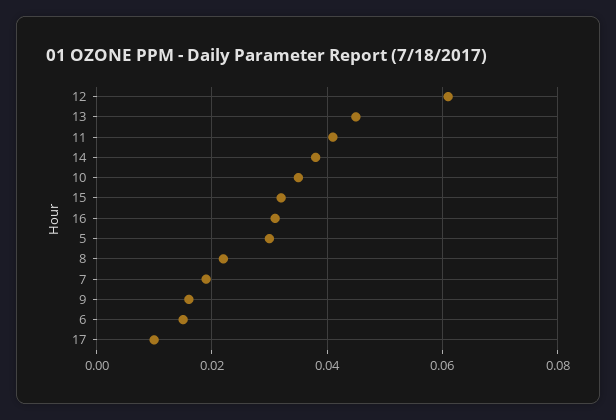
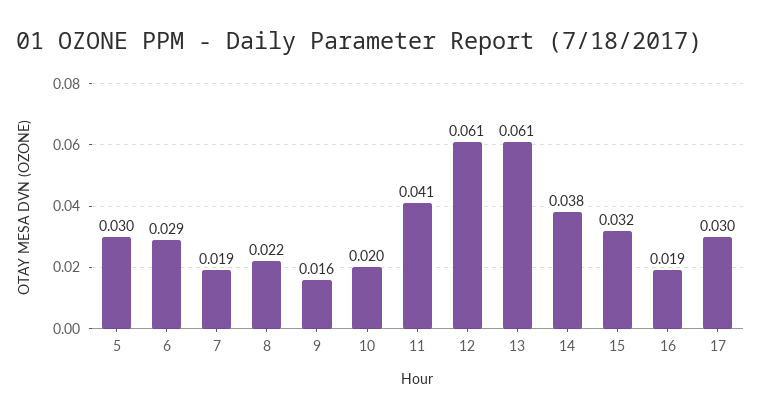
  {
    "12": 0.061,
-   "13": 0.045,
+   "13": 0.061,
    "11": 0.041,
    "14": 0.038,
-   "10": 0.035,
+   "10": 0.02,
    "15": 0.032,
-   "16": 0.03,
+   "16": 0.019,
    "5": 0.03,
    "8": 0.022,
    "7": 0.019,
    "9": 0.016,
-   "6": 0.015,
+   "6": 0.029,
-   "17": 0.01
+   "17": 0.03
  }

